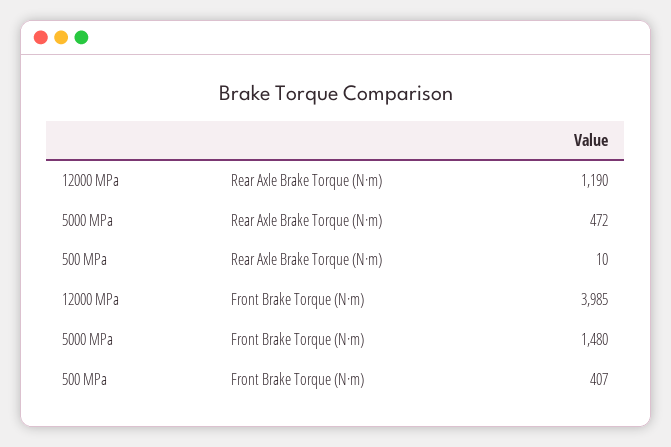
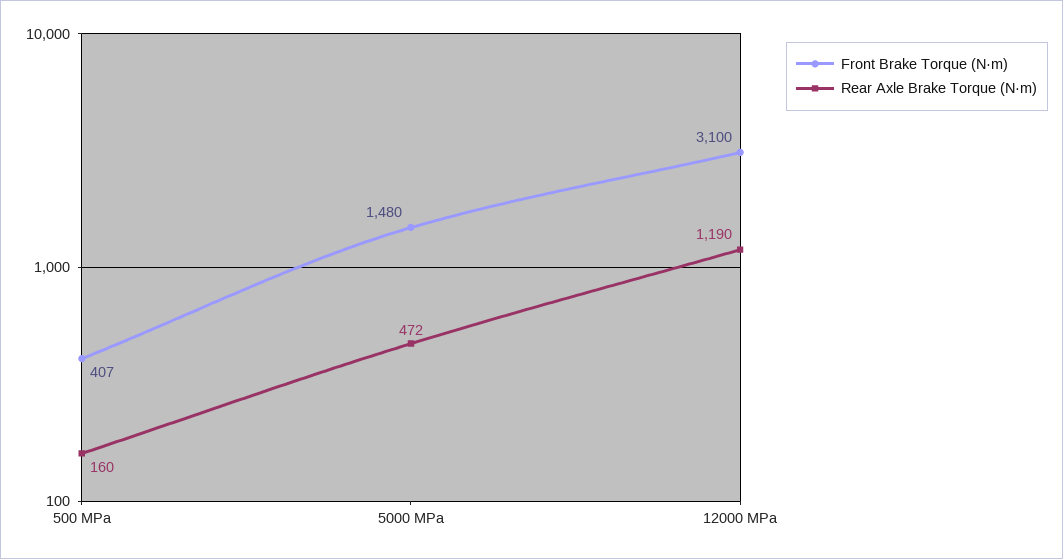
  {
    "Rear Axle Brake Torque (N·m)": {
      "12000 MPa": 1190,
      "5000 MPa": 472,
-     "500 MPa": 10
+     "500 MPa": 160
    },
    "Front Brake Torque (N·m)": {
-     "12000 MPa": 3985,
+     "12000 MPa": 3100,
      "5000 MPa": 1480,
      "500 MPa": 407
    }
  }

